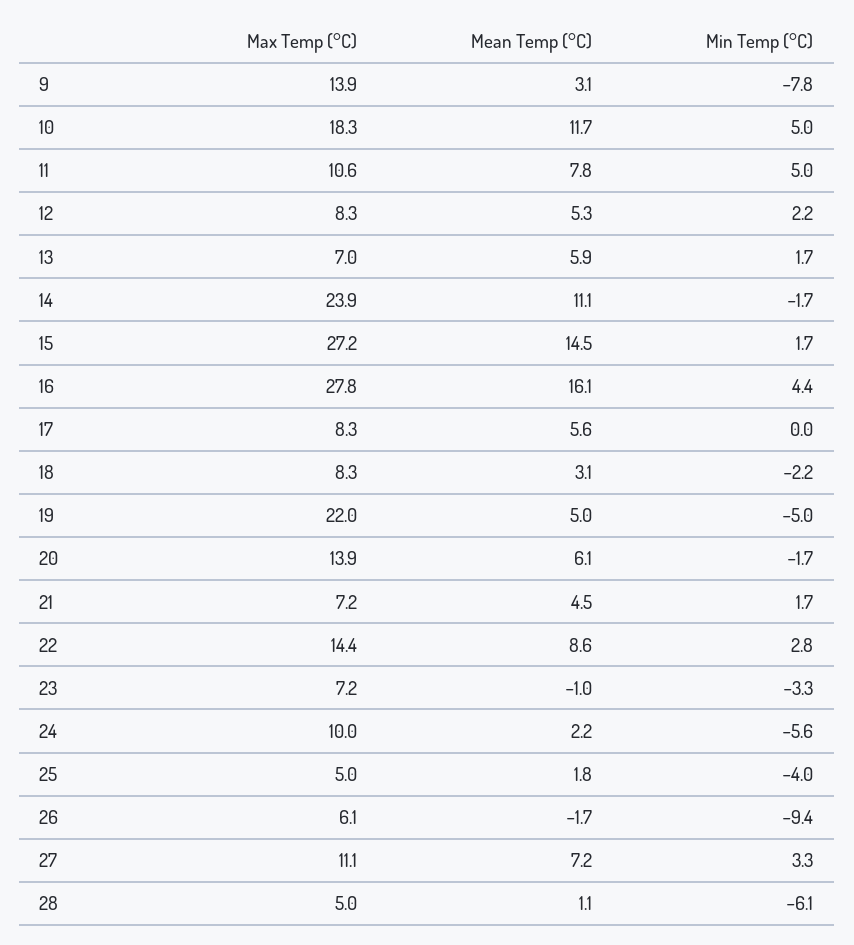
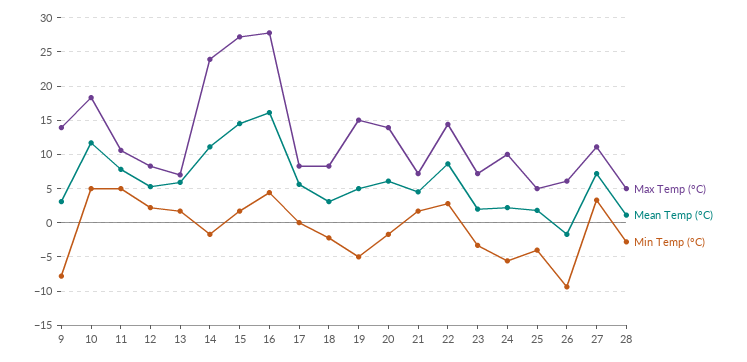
  {
    "Max Temp (°C)": {
      "9": 13.9,
      "10": 18.3,
      "11": 10.6,
      "12": 8.3,
      "13": 7,
      "14": 23.9,
      "15": 27.2,
      "16": 27.8,
      "17": 8.3,
      "18": 8.3,
-     "19": 22,
+     "19": 15,
      "20": 13.9,
      "21": 7.2,
      "22": 14.4,
      "23": 7.2,
      "24": 10,
      "25": 5,
      "26": 6.1,
      "27": 11.1,
      "28": 5
    },
    "Mean Temp (°C)": {
      "9": 3.1,
      "10": 11.7,
      "11": 7.8,
      "12": 5.3,
      "13": 5.9,
      "14": 11.1,
      "15": 14.5,
      "16": 16.1,
      "17": 5.6,
      "18": 3.1,
      "19": 5,
      "20": 6.1,
      "21": 4.5,
      "22": 8.6,
-     "23": -1,
+     "23": 2,
      "24": 2.2,
      "25": 1.8,
      "26": -1.7,
      "27": 7.2,
      "28": 1.1
    },
    "Min Temp (°C)": {
      "9": -7.8,
      "10": 5,
      "11": 5,
      "12": 2.2,
      "13": 1.7,
      "14": -1.7,
      "15": 1.7,
      "16": 4.4,
      "17": 0,
      "18": -2.2,
      "19": -5,
      "20": -1.7,
      "21": 1.7,
      "22": 2.8,
      "23": -3.3,
      "24": -5.6,
      "25": -4,
      "26": -9.4,
      "27": 3.3,
-     "28": -6.1
+     "28": -3
    }
  }

